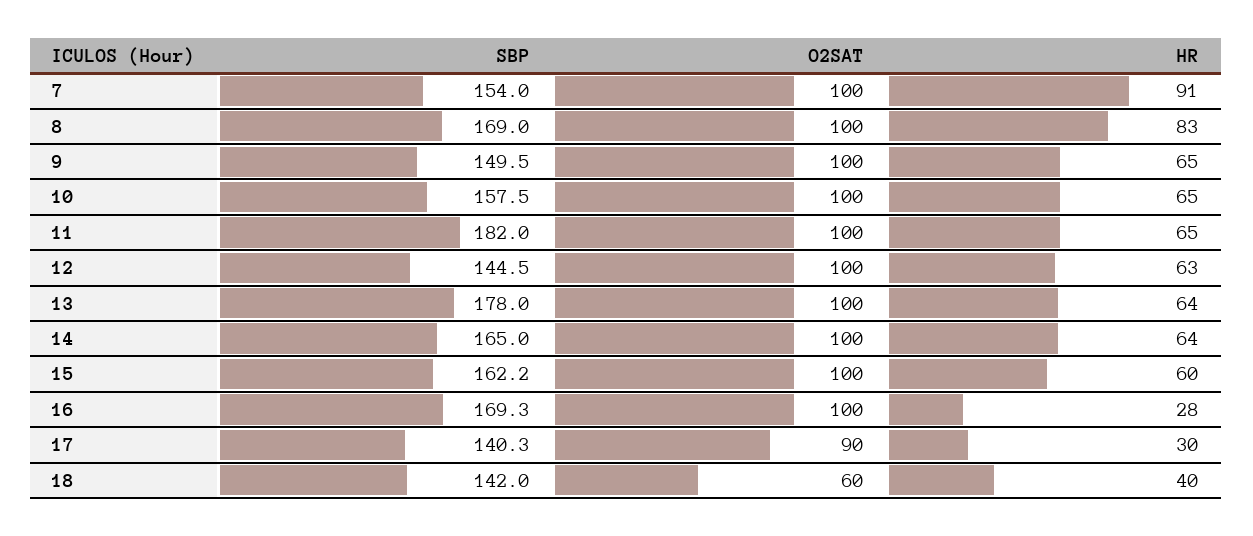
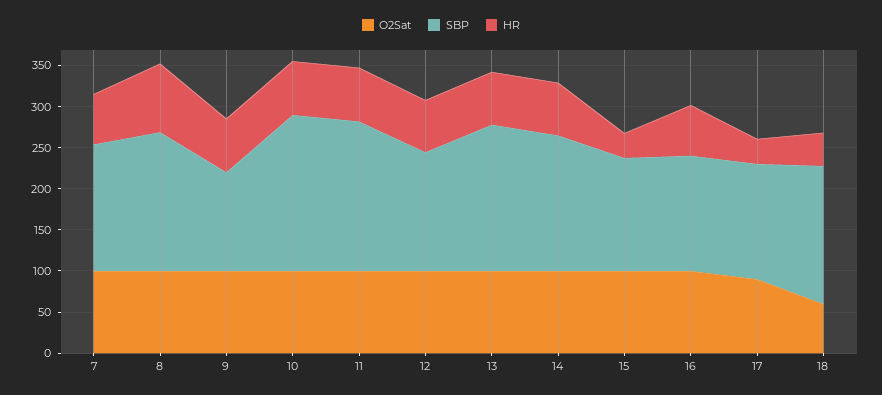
  {
    "SBP": {
      "7": 154,
      "8": 169,
-     "9": 149.5,
+     "9": 120,
-     "10": 157.5,
+     "10": 190,
      "11": 182,
      "12": 144.5,
      "13": 178,
      "14": 165,
-     "15": 162.2,
+     "15": 140,
-     "16": 169.3,
+     "16": 140,
      "17": 140.3,
-     "18": 142
+     "18": 170
    },
    "O2SAT": {
      "7": 100,
      "8": 100,
      "9": 100,
      "10": 100,
      "11": 100,
      "12": 100,
      "13": 100,
      "14": 100,
      "15": 100,
      "16": 100,
      "17": 90,
      "18": 60
    },
    "HR": {
-     "7": 91,
+     "7": 60,
      "8": 83,
      "9": 65,
      "10": 65,
      "11": 65,
      "12": 63,
      "13": 64,
      "14": 64,
-     "15": 60,
+     "15": 30,
-     "16": 28,
+     "16": 60,
      "17": 30,
      "18": 40
    }
  }

